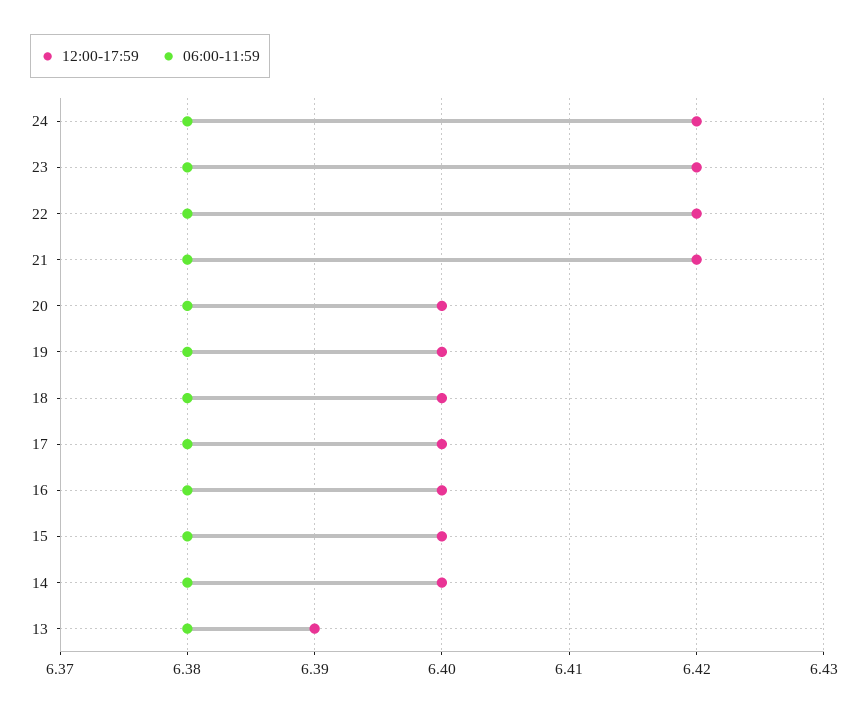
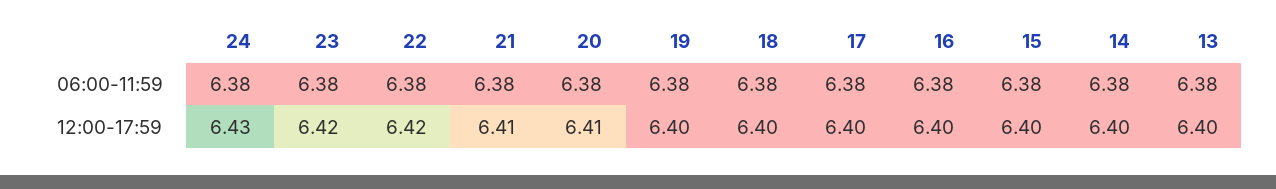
  {
    "12:00-17:59": {
-     "24": 6.42,
+     "24": 6.43,
      "23": 6.42,
      "22": 6.42,
-     "21": 6.42,
+     "21": 6.41,
-     "20": 6.4,
+     "20": 6.41,
      "19": 6.4,
      "18": 6.4,
      "17": 6.4,
      "16": 6.4,
      "15": 6.4,
      "14": 6.4,
-     "13": 6.39
+     "13": 6.4
    },
    "06:00-11:59": {
      "24": 6.38,
      "23": 6.38,
      "22": 6.38,
      "21": 6.38,
      "20": 6.38,
      "19": 6.38,
      "18": 6.38,
      "17": 6.38,
      "16": 6.38,
      "15": 6.38,
      "14": 6.38,
      "13": 6.38
    }
  }

